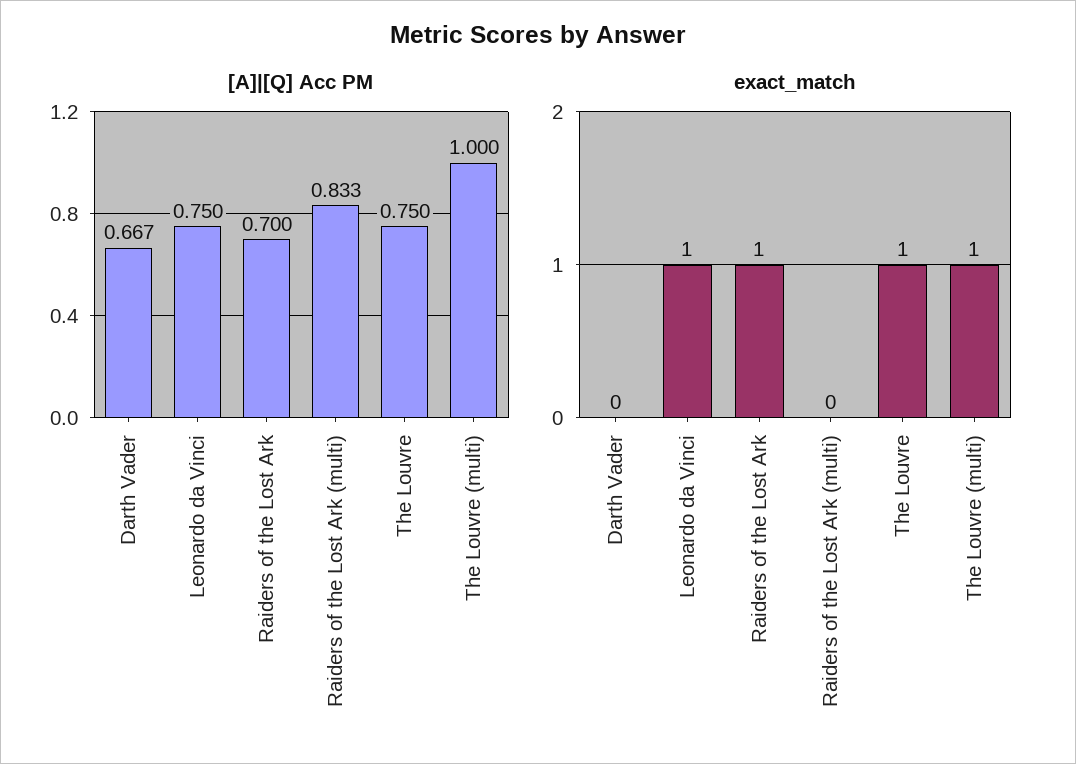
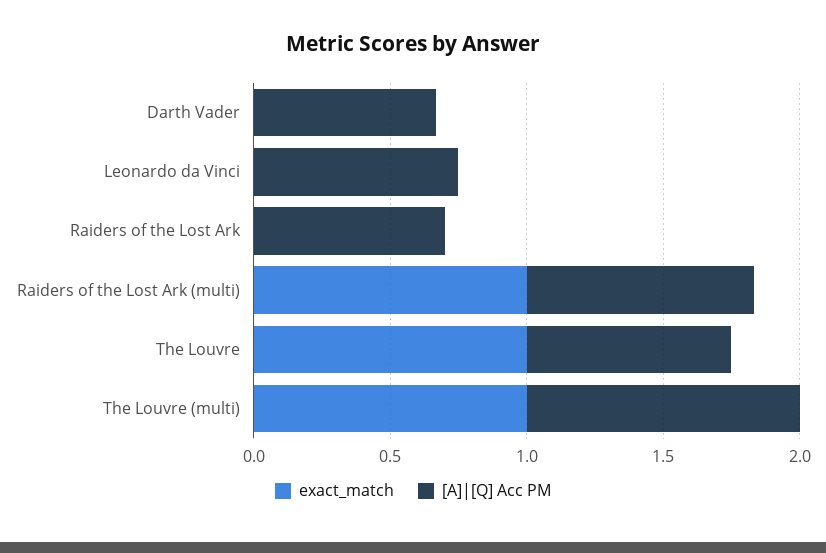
  {
    "[A]|[Q] Acc PM": {
      "Darth Vader": 0.667,
      "Leonardo da Vinci": 0.75,
      "Raiders of the Lost Ark": 0.7,
      "Raiders of the Lost Ark (multi)": 0.833,
      "The Louvre": 0.75,
      "The Louvre (multi)": 1
    },
    "exact_match": {
      "Darth Vader": 0,
-     "Leonardo da Vinci": 1,
+     "Leonardo da Vinci": 0,
-     "Raiders of the Lost Ark": 1,
+     "Raiders of the Lost Ark": 0,
-     "Raiders of the Lost Ark (multi)": 0,
+     "Raiders of the Lost Ark (multi)": 1,
      "The Louvre": 1,
      "The Louvre (multi)": 1
    }
  }

